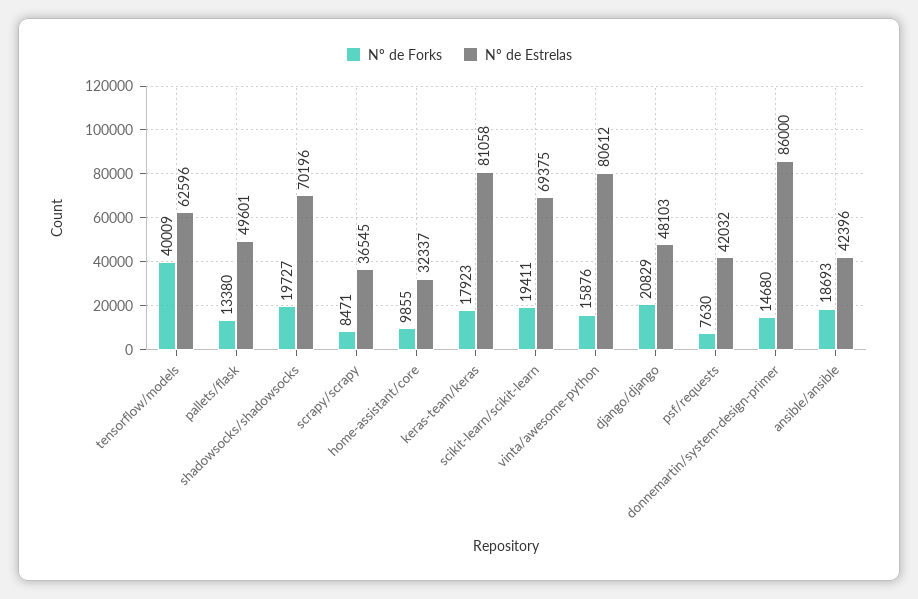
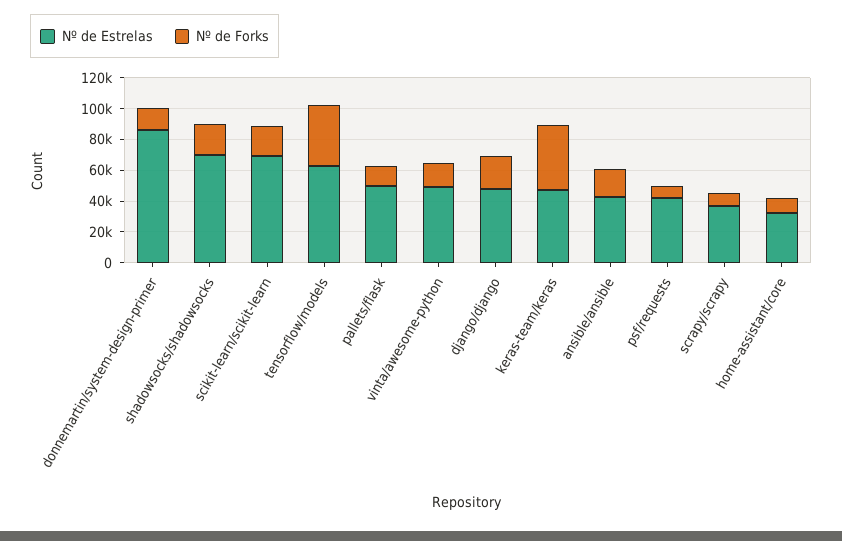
  {
    "Nº de Forks": {
      "tensorflow/models": 40009,
      "pallets/flask": 13380,
      "shadowsocks/shadowsocks": 19727,
      "scrapy/scrapy": 8471,
      "home-assistant/core": 9855,
-     "keras-team/keras": 17923,
+     "keras-team/keras": 40000,
      "scikit-learn/scikit-learn": 19411,
      "vinta/awesome-python": 15876,
      "django/django": 20829,
      "psf/requests": 7630,
      "donnemartin/system-design-primer": 14680,
      "ansible/ansible": 18693
    },
    "Nº de Estrelas": {
      "tensorflow/models": 62596,
      "pallets/flask": 49601,
      "shadowsocks/shadowsocks": 70196,
      "scrapy/scrapy": 36545,
      "home-assistant/core": 32337,
-     "keras-team/keras": 81058,
+     "keras-team/keras": 50000,
      "scikit-learn/scikit-learn": 69375,
-     "vinta/awesome-python": 80612,
+     "vinta/awesome-python": 50000,
      "django/django": 48103,
      "psf/requests": 42032,
      "donnemartin/system-design-primer": 86000,
      "ansible/ansible": 42396
    }
  }

